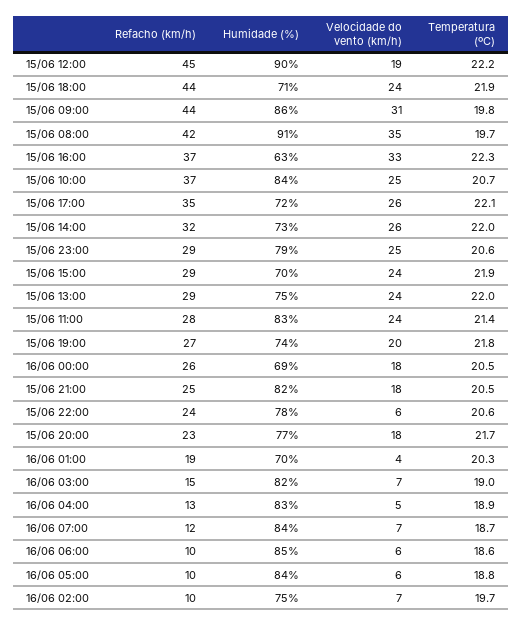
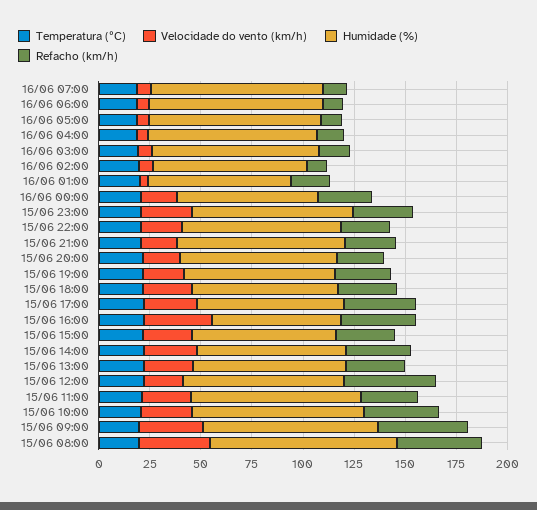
  {
    "Refacho (km/h)": {
      "15/06 12:00": 45,
-     "15/06 18:00": 44,
+     "15/06 18:00": 30,
      "15/06 09:00": 44,
      "15/06 08:00": 42,
      "15/06 16:00": 37,
      "15/06 10:00": 37,
      "15/06 17:00": 35,
      "15/06 14:00": 32,
      "15/06 23:00": 29,
      "15/06 15:00": 29,
      "15/06 13:00": 29,
      "15/06 11:00": 28,
      "15/06 19:00": 27,
      "16/06 00:00": 26,
      "15/06 21:00": 25,
      "15/06 22:00": 24,
      "15/06 20:00": 23,
      "16/06 01:00": 19,
      "16/06 03:00": 15,
      "16/06 04:00": 13,
      "16/06 07:00": 12,
      "16/06 06:00": 10,
      "16/06 05:00": 10,
      "16/06 02:00": 10
    },
    "Humidade (%)": {
-     "15/06 12:00": 90,
+     "15/06 12:00": 80,
      "15/06 18:00": 71,
      "15/06 09:00": 86,
      "15/06 08:00": 91,
      "15/06 16:00": 63,
      "15/06 10:00": 84,
      "15/06 17:00": 72,
      "15/06 14:00": 73,
      "15/06 23:00": 79,
      "15/06 15:00": 70,
      "15/06 13:00": 75,
      "15/06 11:00": 83,
      "15/06 19:00": 74,
      "16/06 00:00": 69,
      "15/06 21:00": 82,
      "15/06 22:00": 78,
      "15/06 20:00": 77,
      "16/06 01:00": 70,
      "16/06 03:00": 82,
      "16/06 04:00": 83,
      "16/06 07:00": 84,
      "16/06 06:00": 85,
      "16/06 05:00": 84,
      "16/06 02:00": 75
    },
    "Velocidade do vento (km/h)": {
      "15/06 12:00": 19,
      "15/06 18:00": 24,
      "15/06 09:00": 31,
      "15/06 08:00": 35,
      "15/06 16:00": 33,
      "15/06 10:00": 25,
      "15/06 17:00": 26,
      "15/06 14:00": 26,
      "15/06 23:00": 25,
      "15/06 15:00": 24,
      "15/06 13:00": 24,
      "15/06 11:00": 24,
      "15/06 19:00": 20,
      "16/06 00:00": 18,
      "15/06 21:00": 18,
-     "15/06 22:00": 6,
+     "15/06 22:00": 20,
      "15/06 20:00": 18,
      "16/06 01:00": 4,
      "16/06 03:00": 7,
      "16/06 04:00": 5,
      "16/06 07:00": 7,
      "16/06 06:00": 6,
      "16/06 05:00": 6,
      "16/06 02:00": 7
    },
    "Temperatura (ºC)": {
      "15/06 12:00": 22.2,
      "15/06 18:00": 21.9,
      "15/06 09:00": 19.8,
      "15/06 08:00": 19.7,
      "15/06 16:00": 22.3,
      "15/06 10:00": 20.7,
      "15/06 17:00": 22.1,
      "15/06 14:00": 22,
      "15/06 23:00": 20.6,
      "15/06 15:00": 21.9,
      "15/06 13:00": 22,
      "15/06 11:00": 21.4,
      "15/06 19:00": 21.8,
      "16/06 00:00": 20.5,
      "15/06 21:00": 20.5,
      "15/06 22:00": 20.6,
      "15/06 20:00": 21.7,
      "16/06 01:00": 20.3,
      "16/06 03:00": 19,
      "16/06 04:00": 18.9,
      "16/06 07:00": 18.7,
      "16/06 06:00": 18.6,
      "16/06 05:00": 18.8,
      "16/06 02:00": 19.7
    }
  }

